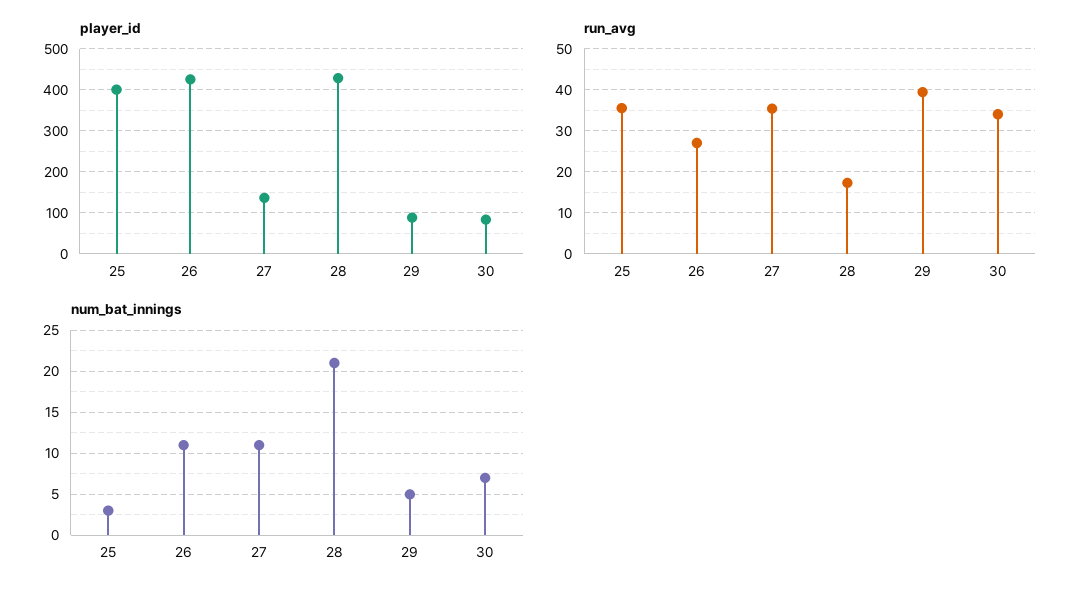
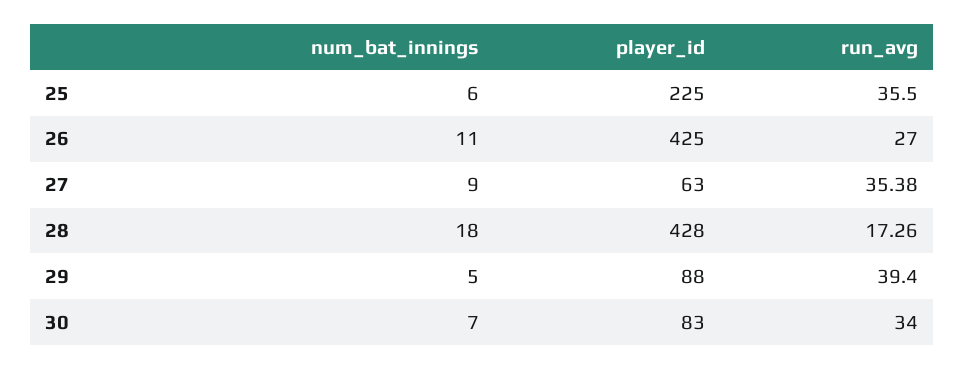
  {
    "player_id": {
-     "25": 400,
+     "25": 225,
      "26": 425,
-     "27": 140,
+     "27": 63,
      "28": 428,
      "29": 88,
      "30": 83
    },
    "run_avg": {
      "25": 35.5,
      "26": 27,
      "27": 35.38,
      "28": 17.26,
      "29": 39.4,
      "30": 34
    },
    "num_bat_innings": {
-     "25": 3,
+     "25": 6,
      "26": 11,
-     "27": 11,
+     "27": 9,
-     "28": 21,
+     "28": 18,
      "29": 5,
      "30": 7
    }
  }

